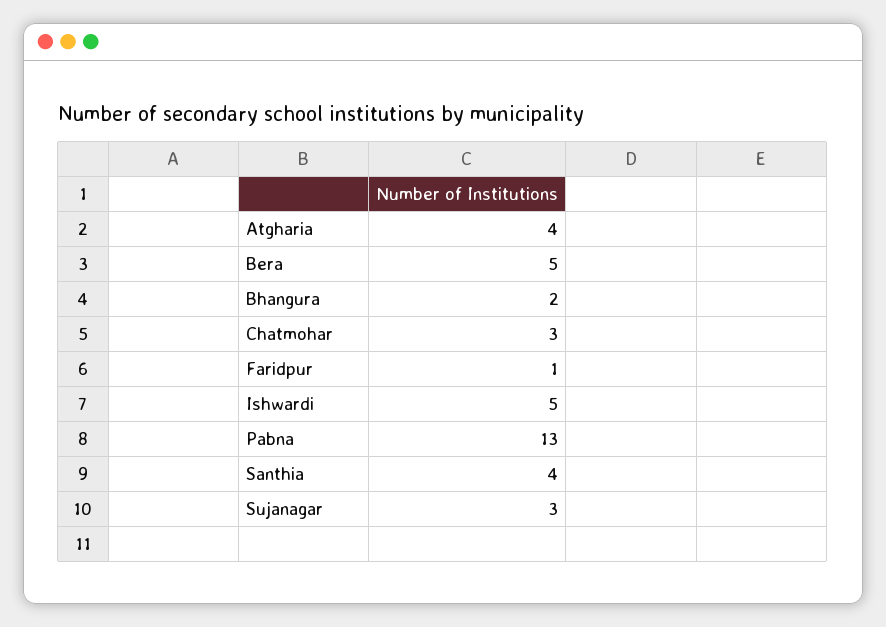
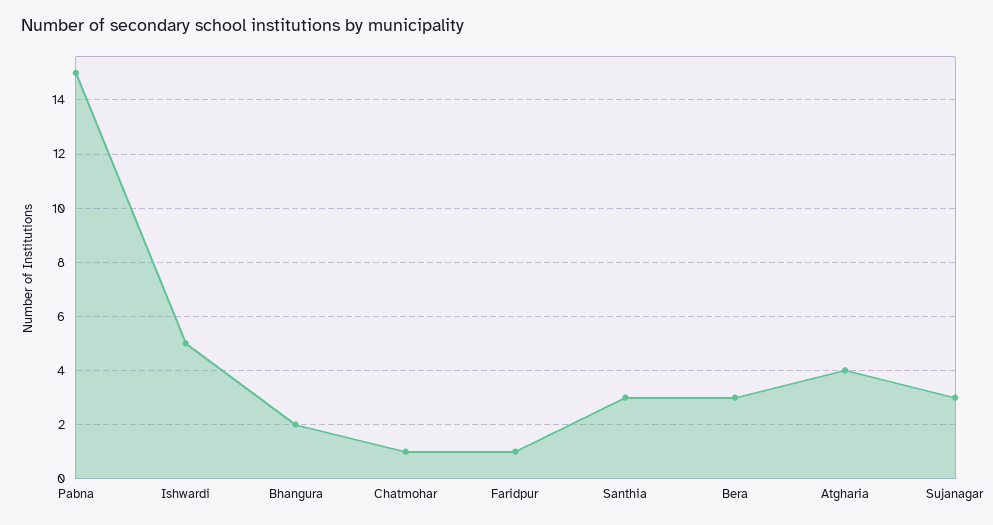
  {
    "Atgharia": 4,
-   "Bera": 5,
+   "Bera": 3,
    "Bhangura": 2,
-   "Chatmohar": 3,
+   "Chatmohar": 1,
    "Faridpur": 1,
    "Ishwardi": 5,
-   "Pabna": 13,
+   "Pabna": 15,
-   "Santhia": 4,
+   "Santhia": 3,
    "Sujanagar": 3
  }

